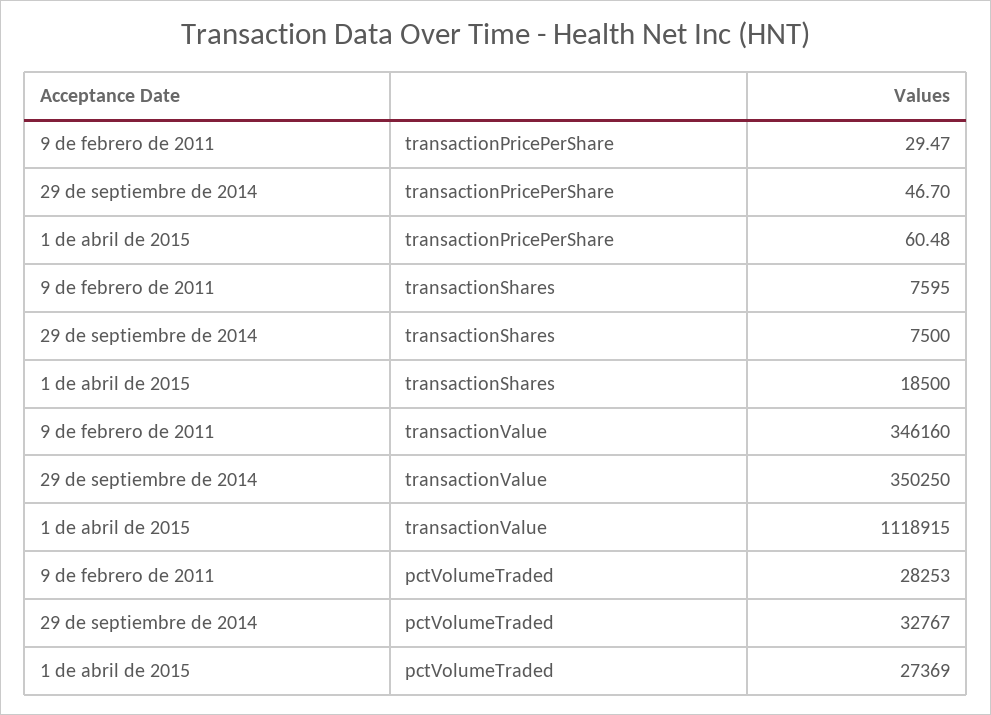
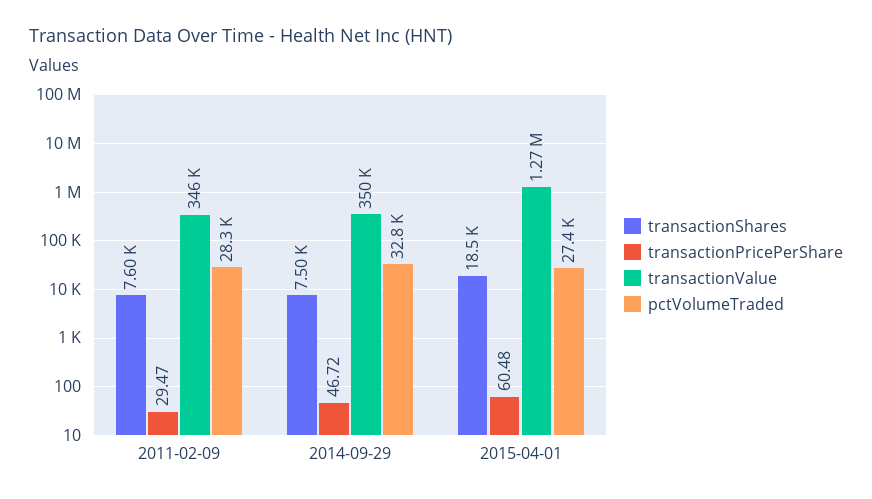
  {
    "transactionPricePerShare": {
      "9 de febrero de 2011": 29.47,
-     "29 de septiembre de 2014": 46.7,
+     "29 de septiembre de 2014": 46.72,
      "1 de abril de 2015": 60.48
    },
    "transactionShares": {
      "9 de febrero de 2011": 7595,
      "29 de septiembre de 2014": 7500,
      "1 de abril de 2015": 18500
    },
    "transactionValue": {
      "9 de febrero de 2011": 346160,
      "29 de septiembre de 2014": 350250,
-     "1 de abril de 2015": 1118915
+     "1 de abril de 2015": 1270000
    },
    "pctVolumeTraded": {
      "9 de febrero de 2011": 28253,
      "29 de septiembre de 2014": 32767,
      "1 de abril de 2015": 27369
    }
  }

